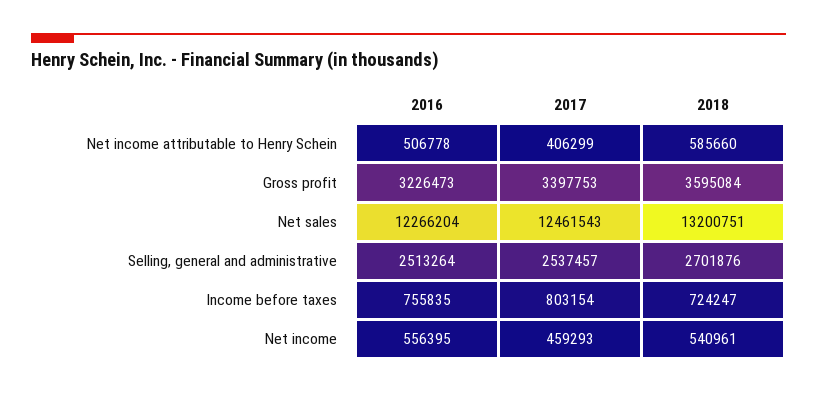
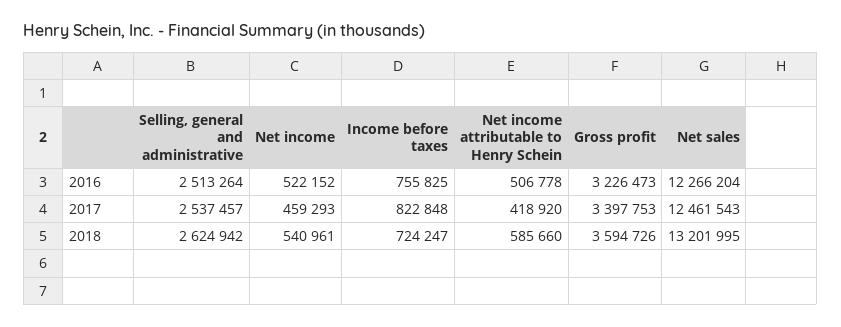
  {
    "2016": {
      "Net income attributable to Henry Schein": 506778,
      "Gross profit": 3226473,
      "Net sales": 12266204,
      "Selling, general and administrative": 2513264,
-     "Income before taxes": 755835,
+     "Income before taxes": 755825,
-     "Net income": 556395
+     "Net income": 522152
    },
    "2017": {
-     "Net income attributable to Henry Schein": 406299,
+     "Net income attributable to Henry Schein": 418920,
      "Gross profit": 3397753,
      "Net sales": 12461543,
      "Selling, general and administrative": 2537457,
-     "Income before taxes": 803154,
+     "Income before taxes": 822848,
      "Net income": 459293
    },
    "2018": {
      "Net income attributable to Henry Schein": 585660,
-     "Gross profit": 3595084,
+     "Gross profit": 3594726,
-     "Net sales": 13200751,
+     "Net sales": 13201995,
-     "Selling, general and administrative": 2701876,
+     "Selling, general and administrative": 2624942,
      "Income before taxes": 724247,
      "Net income": 540961
    }
  }

